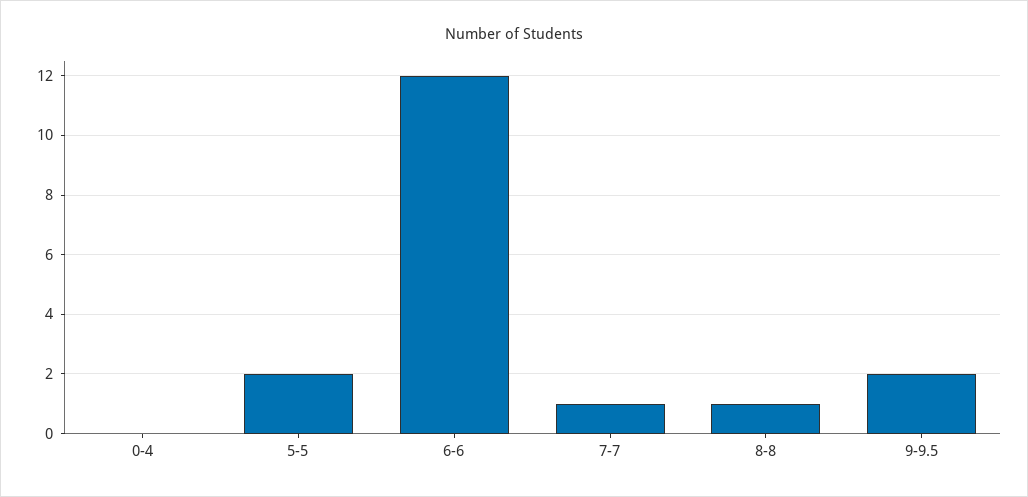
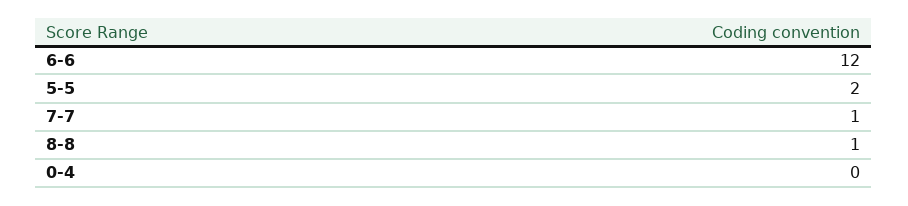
  {
    "0-4": 0,
    "5-5": 2,
    "6-6": 12,
    "7-7": 1,
-   "8-8": 1,
+   "8-8": 1
-   "9-9.5": 2
  }

